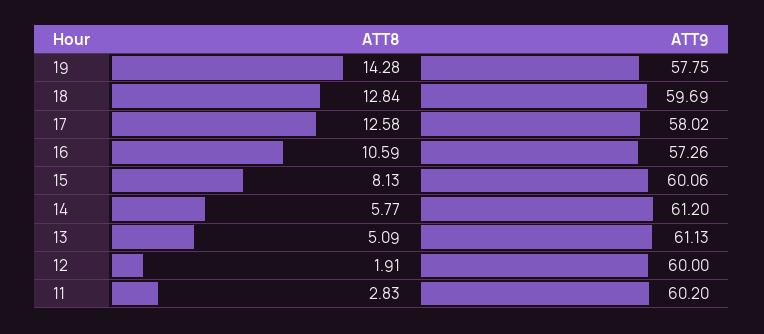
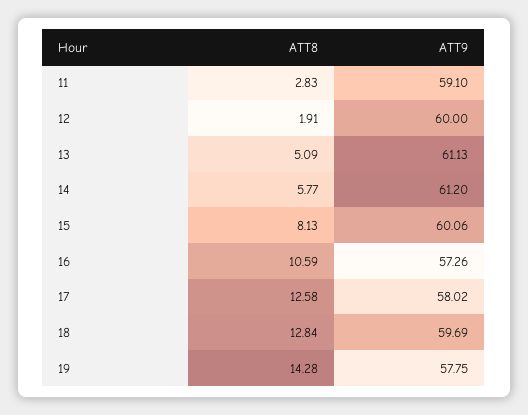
  {
    "ATT8": {
      "19": 14.28,
      "18": 12.84,
      "17": 12.58,
      "16": 10.59,
      "15": 8.13,
      "14": 5.77,
      "13": 5.09,
      "12": 1.91,
      "11": 2.83
    },
    "ATT9": {
      "19": 57.75,
      "18": 59.69,
      "17": 58.02,
      "16": 57.26,
      "15": 60.06,
      "14": 61.2,
      "13": 61.13,
      "12": 60,
-     "11": 60.2
+     "11": 59.1
    }
  }

